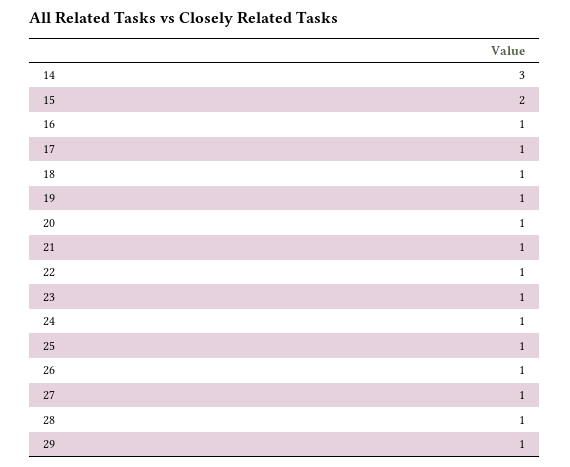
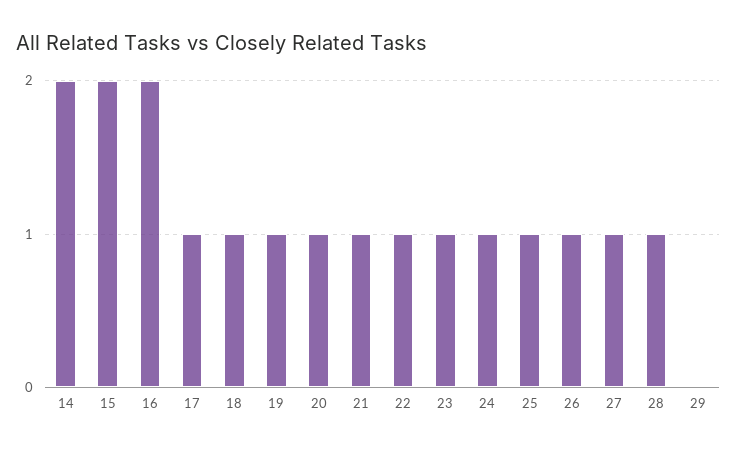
  {
-   "14": 3,
+   "14": 2,
    "15": 2,
-   "16": 1,
+   "16": 2,
    "17": 1,
    "18": 1,
    "19": 1,
    "20": 1,
    "21": 1,
    "22": 1,
    "23": 1,
    "24": 1,
    "25": 1,
    "26": 1,
    "27": 1,
    "28": 1,
-   "29": 1
+   "29": 0
  }

